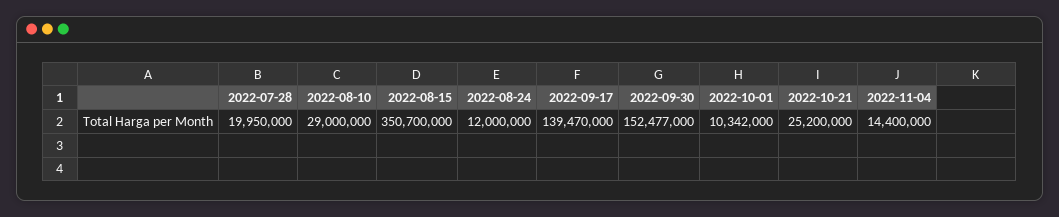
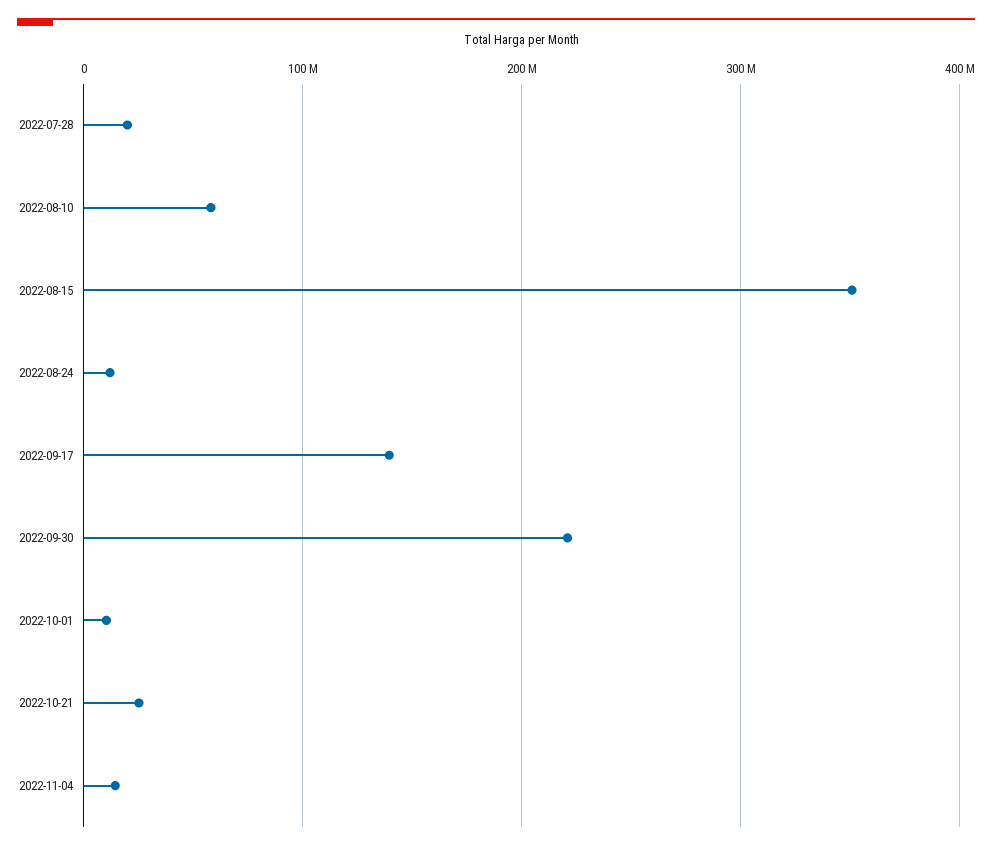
  {
    "2022-07-28": 19950000,
-   "2022-08-10": 29000000,
+   "2022-08-10": 60000000,
    "2022-08-15": 350700000,
    "2022-08-24": 12000000,
    "2022-09-17": 139470000,
-   "2022-09-30": 152477000,
+   "2022-09-30": 220000000,
    "2022-10-01": 10342000,
    "2022-10-21": 25200000,
    "2022-11-04": 14400000
  }

